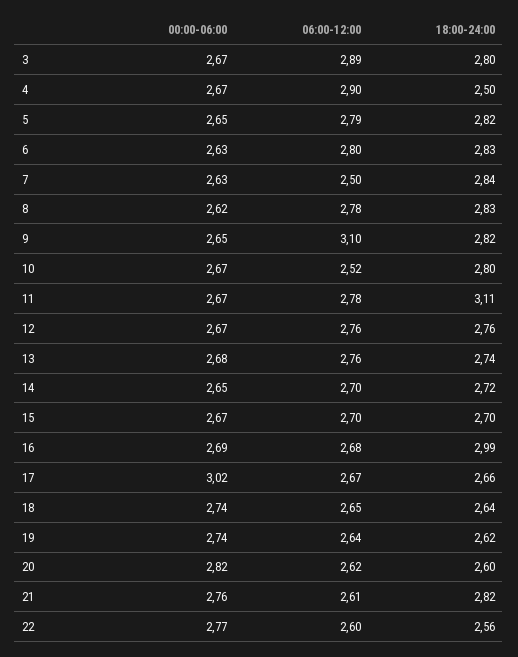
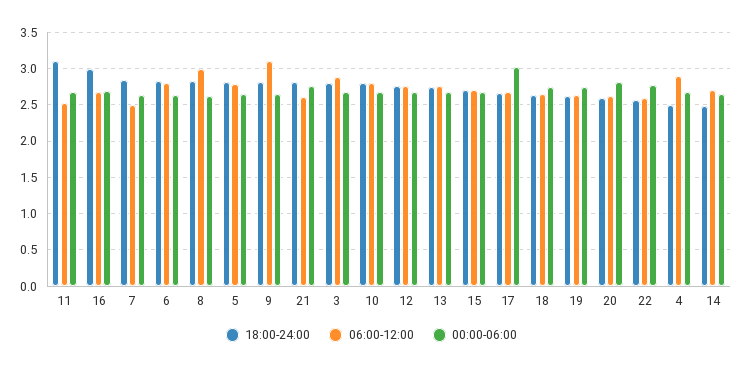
  {
    "00:00-06:00": {
      "3": 2.67,
      "4": 2.67,
      "5": 2.65,
      "6": 2.63,
      "7": 2.63,
      "8": 2.62,
      "9": 2.65,
      "10": 2.67,
      "11": 2.67,
      "12": 2.67,
      "13": 2.68,
      "14": 2.65,
      "15": 2.67,
      "16": 2.69,
      "17": 3.02,
      "18": 2.74,
      "19": 2.74,
      "20": 2.82,
      "21": 2.76,
      "22": 2.77
    },
    "06:00-12:00": {
      "3": 2.89,
      "4": 2.9,
      "5": 2.79,
      "6": 2.8,
      "7": 2.5,
-     "8": 2.78,
+     "8": 3,
      "9": 3.1,
-     "10": 2.52,
+     "10": 2.8,
-     "11": 2.78,
+     "11": 2.5,
      "12": 2.76,
      "13": 2.76,
      "14": 2.7,
      "15": 2.7,
      "16": 2.68,
      "17": 2.67,
      "18": 2.65,
      "19": 2.64,
      "20": 2.62,
      "21": 2.61,
      "22": 2.6
    },
    "18:00-24:00": {
      "3": 2.8,
      "4": 2.5,
      "5": 2.82,
      "6": 2.83,
      "7": 2.84,
      "8": 2.83,
      "9": 2.82,
      "10": 2.8,
      "11": 3.11,
      "12": 2.76,
      "13": 2.74,
-     "14": 2.72,
+     "14": 2.5,
      "15": 2.7,
      "16": 2.99,
      "17": 2.66,
      "18": 2.64,
      "19": 2.62,
      "20": 2.6,
      "21": 2.82,
      "22": 2.56
    }
  }

